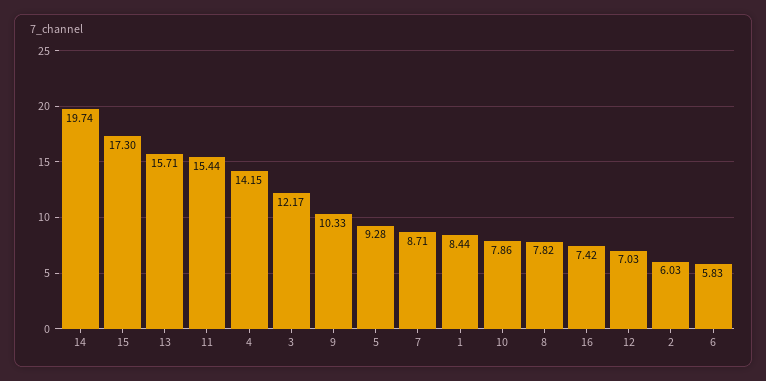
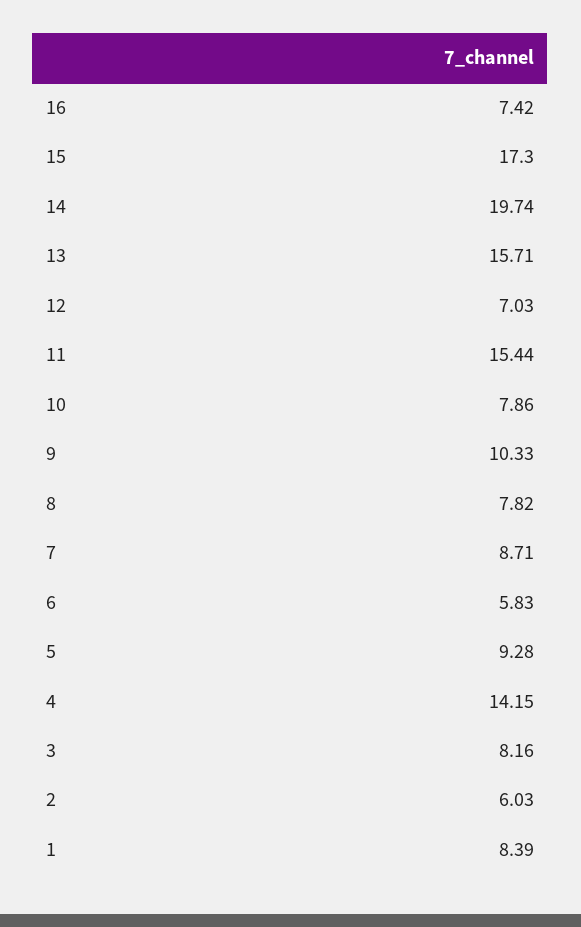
  {
    "14": 19.74,
    "15": 17.3,
    "13": 15.71,
    "11": 15.44,
    "4": 14.15,
-   "3": 12.17,
+   "3": 8.16,
    "9": 10.33,
    "5": 9.28,
    "7": 8.71,
-   "1": 8.44,
+   "1": 8.39,
    "10": 7.86,
    "8": 7.82,
    "16": 7.42,
    "12": 7.03,
    "2": 6.03,
    "6": 5.83
  }

